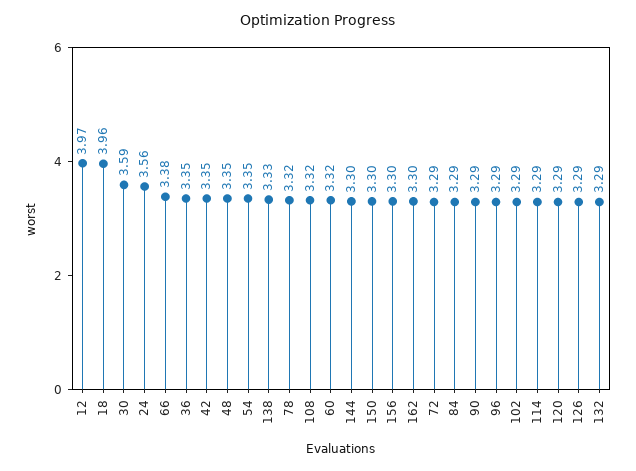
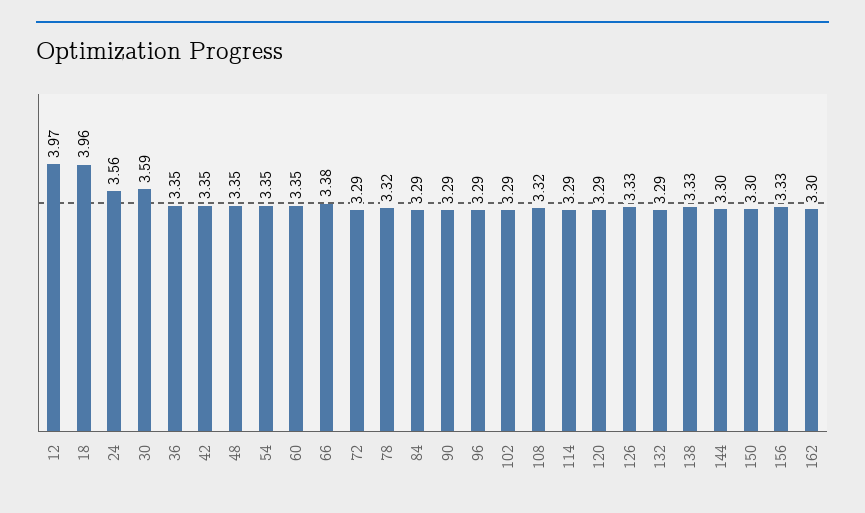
  {
    "12": 3.97,
    "18": 3.96,
    "30": 3.59,
    "24": 3.56,
    "66": 3.38,
    "36": 3.35,
    "42": 3.35,
    "48": 3.35,
    "54": 3.35,
    "138": 3.33,
    "78": 3.32,
    "108": 3.32,
-   "60": 3.32,
+   "60": 3.35,
    "144": 3.3,
    "150": 3.3,
-   "156": 3.3,
+   "156": 3.33,
    "162": 3.3,
    "72": 3.29,
    "84": 3.29,
    "90": 3.29,
    "96": 3.29,
    "102": 3.29,
    "114": 3.29,
    "120": 3.29,
-   "126": 3.29,
+   "126": 3.33,
    "132": 3.29
  }

